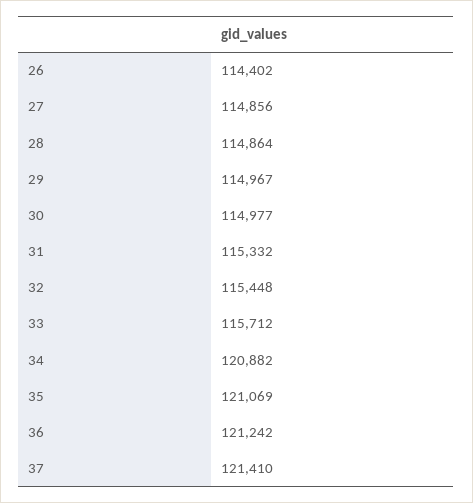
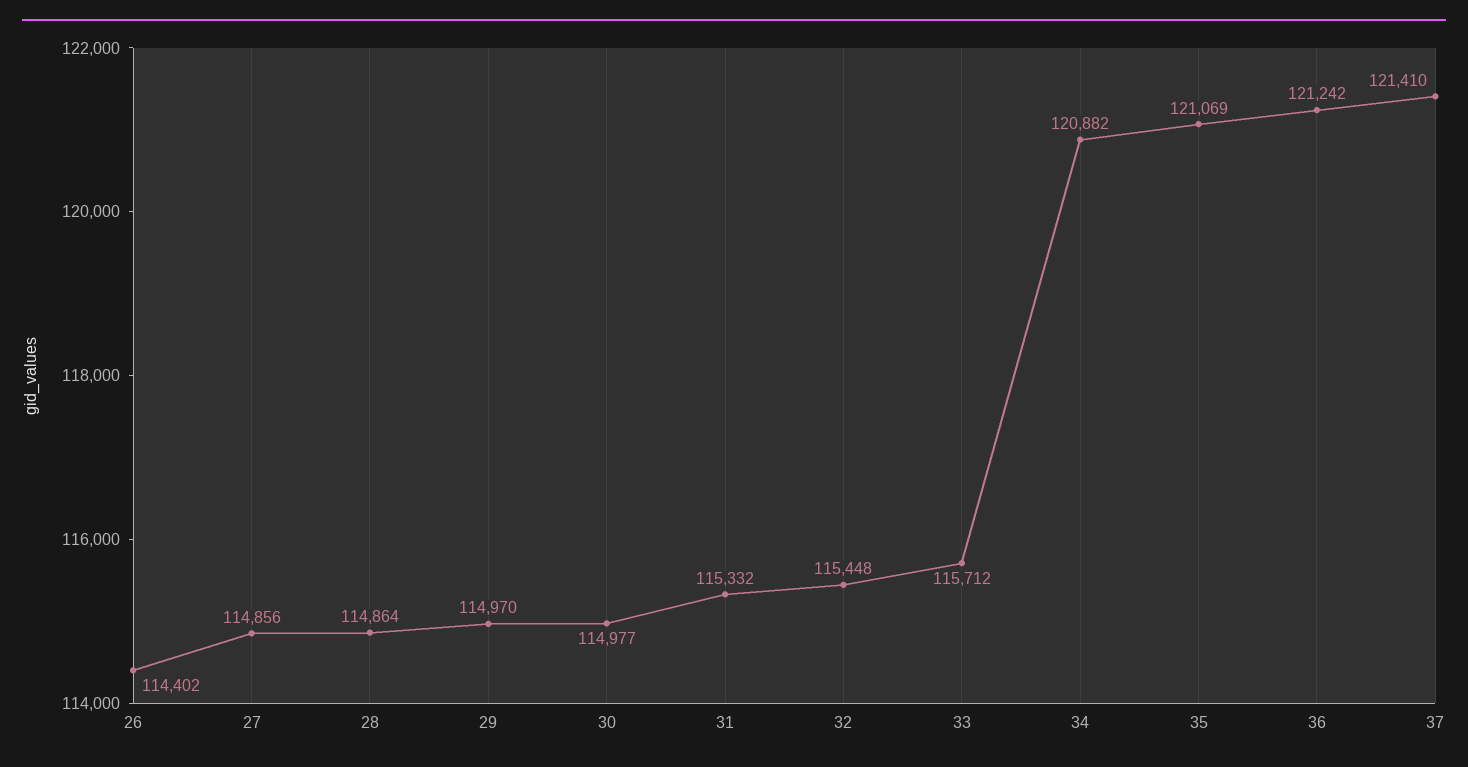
  {
    "26": 114402,
    "27": 114856,
    "28": 114864,
-   "29": 114967,
+   "29": 114970,
    "30": 114977,
    "31": 115332,
    "32": 115448,
    "33": 115712,
    "34": 120882,
    "35": 121069,
    "36": 121242,
    "37": 121410
  }

